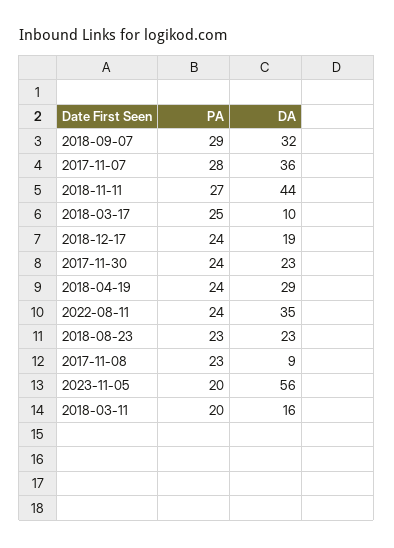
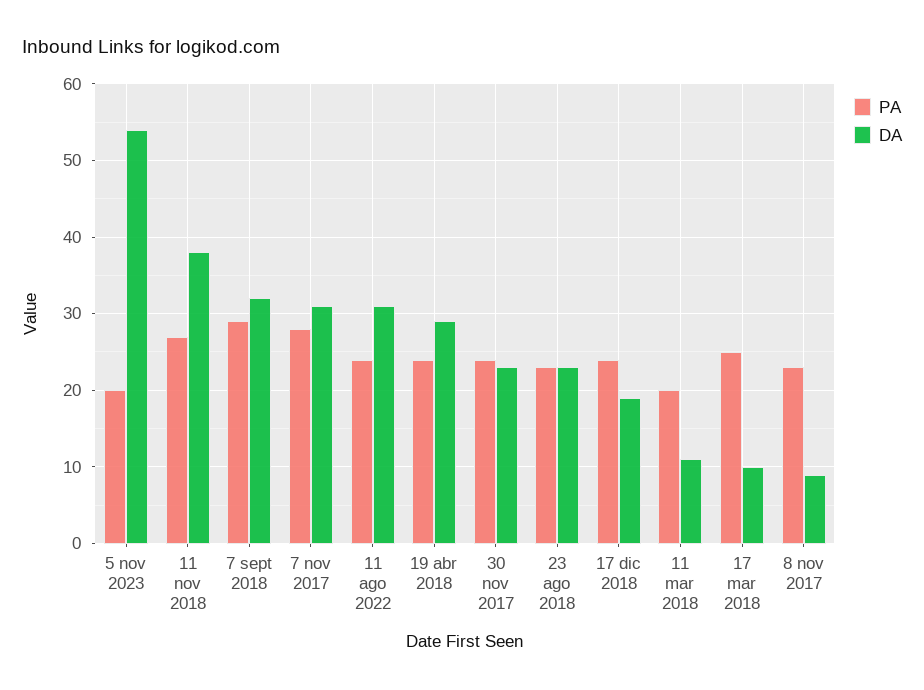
  {
    "PA": {
      "2018-09-07": 29,
      "2017-11-07": 28,
      "2018-11-11": 27,
      "2018-03-17": 25,
      "2018-12-17": 24,
      "2017-11-30": 24,
      "2018-04-19": 24,
      "2022-08-11": 24,
      "2018-08-23": 23,
      "2017-11-08": 23,
      "2023-11-05": 20,
      "2018-03-11": 20
    },
    "DA": {
      "2018-09-07": 32,
-     "2017-11-07": 36,
+     "2017-11-07": 31,
-     "2018-11-11": 44,
+     "2018-11-11": 38,
      "2018-03-17": 10,
      "2018-12-17": 19,
      "2017-11-30": 23,
      "2018-04-19": 29,
-     "2022-08-11": 35,
+     "2022-08-11": 31,
      "2018-08-23": 23,
      "2017-11-08": 9,
-     "2023-11-05": 56,
+     "2023-11-05": 54,
-     "2018-03-11": 16
+     "2018-03-11": 11
    }
  }

